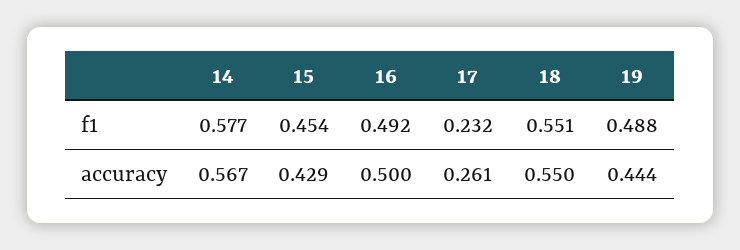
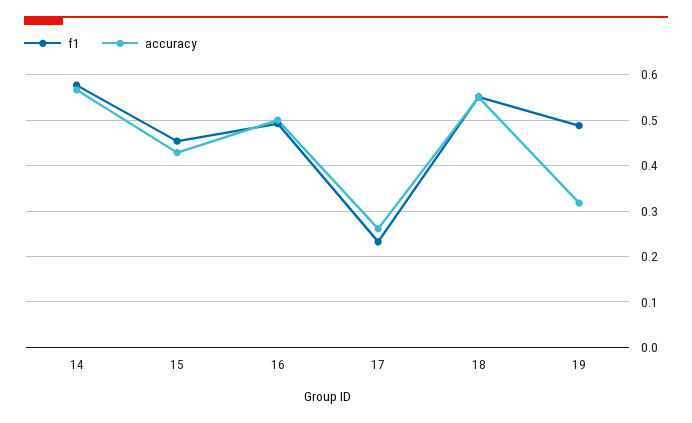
  {
    "f1": {
      "14": 0.577,
      "15": 0.454,
      "16": 0.492,
      "17": 0.232,
      "18": 0.551,
      "19": 0.488
    },
    "accuracy": {
      "14": 0.567,
      "15": 0.429,
      "16": 0.5,
      "17": 0.261,
      "18": 0.55,
-     "19": 0.444
+     "19": 0.32
    }
  }

